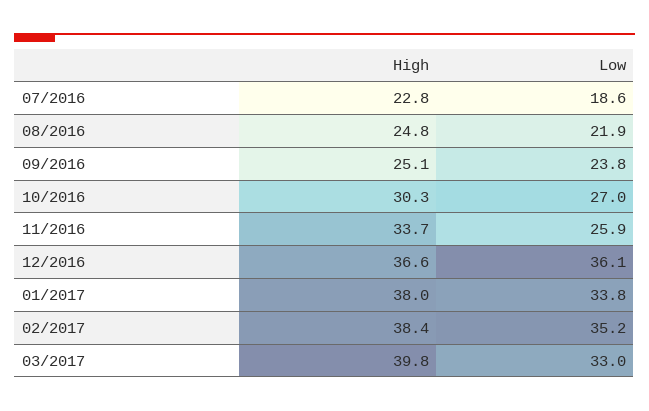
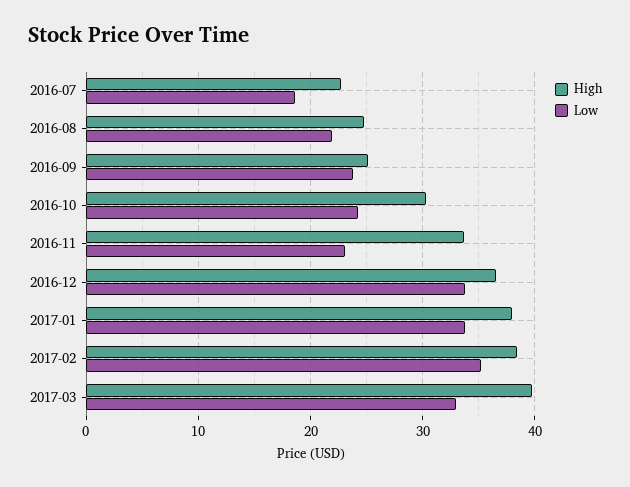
  {
    "High": {
      "07/2016": 22.8,
      "08/2016": 24.8,
      "09/2016": 25.1,
      "10/2016": 30.3,
      "11/2016": 33.7,
      "12/2016": 36.6,
      "01/2017": 38,
      "02/2017": 38.4,
      "03/2017": 39.8
    },
    "Low": {
      "07/2016": 18.6,
      "08/2016": 21.9,
      "09/2016": 23.8,
-     "10/2016": 27,
+     "10/2016": 24,
-     "11/2016": 25.9,
+     "11/2016": 23,
-     "12/2016": 36.1,
+     "12/2016": 34,
      "01/2017": 33.8,
      "02/2017": 35.2,
      "03/2017": 33
    }
  }

